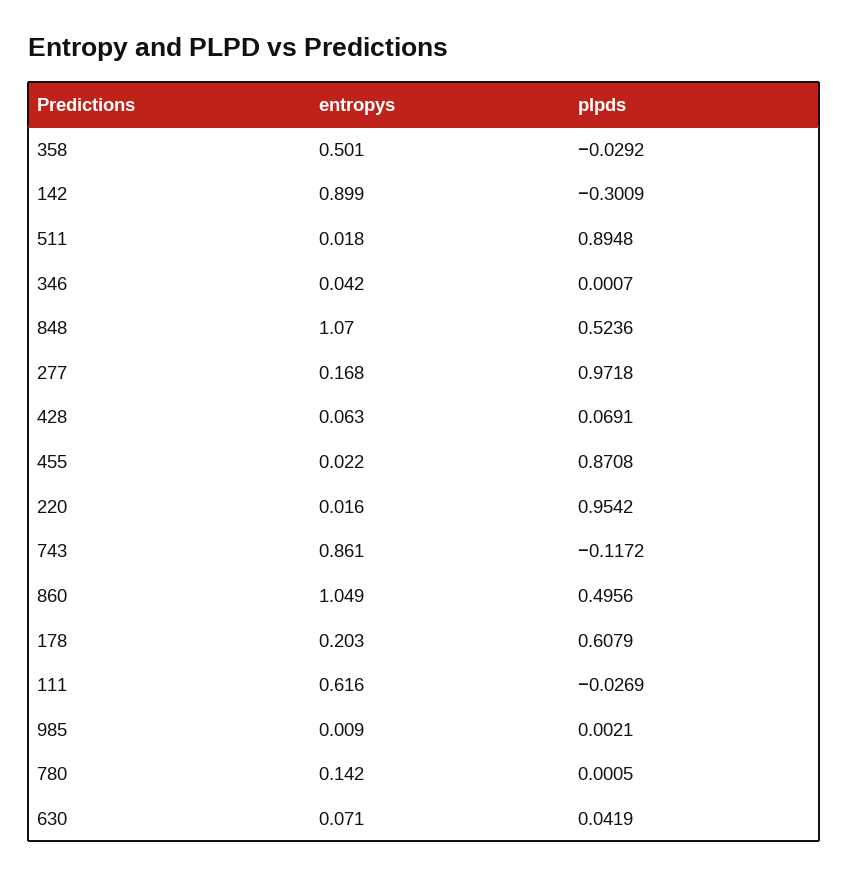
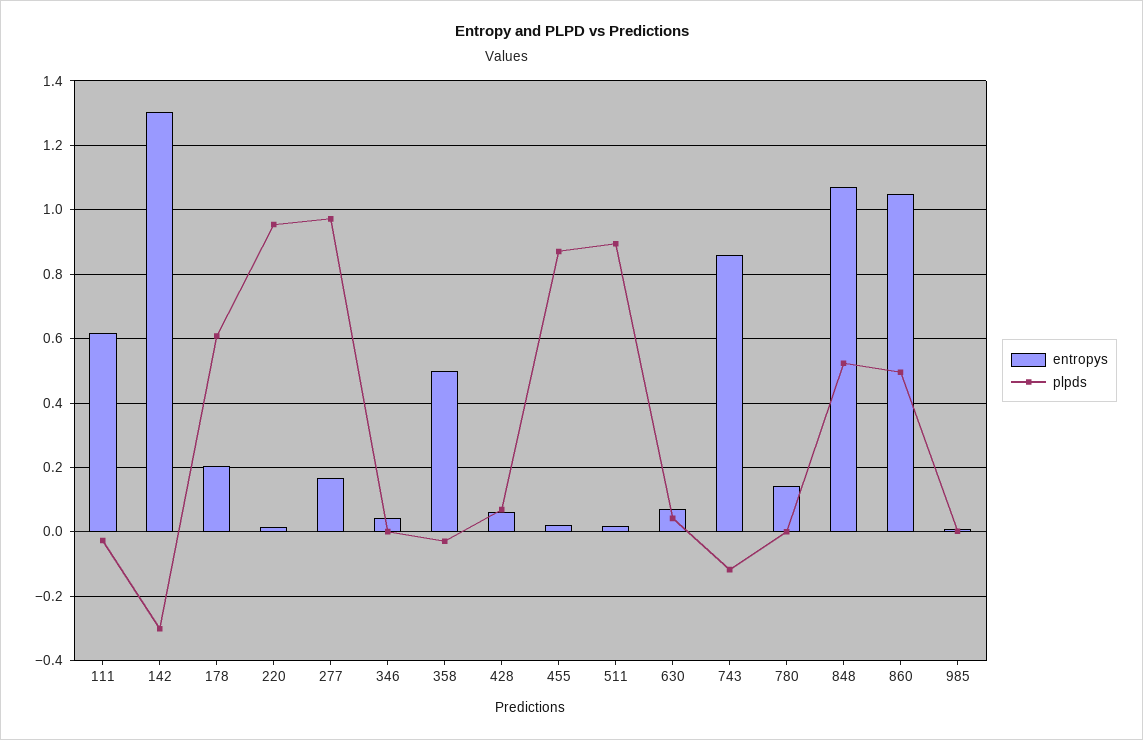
  {
    "entropys": {
      "358": 0.501,
-     "142": 0.899,
+     "142": 1.3,
      "511": 0.018,
      "346": 0.042,
      "848": 1.07,
      "277": 0.168,
      "428": 0.063,
      "455": 0.022,
      "220": 0.016,
      "743": 0.861,
      "860": 1.049,
      "178": 0.203,
      "111": 0.616,
      "985": 0.009,
      "780": 0.142,
      "630": 0.071
    },
    "plpds": {
      "358": -0.0292,
      "142": -0.3009,
      "511": 0.8948,
      "346": 0.0007,
      "848": 0.5236,
      "277": 0.9718,
      "428": 0.0691,
      "455": 0.8708,
      "220": 0.9542,
      "743": -0.1172,
      "860": 0.4956,
      "178": 0.6079,
      "111": -0.0269,
      "985": 0.0021,
      "780": 0.0005,
      "630": 0.0419
    }
  }

